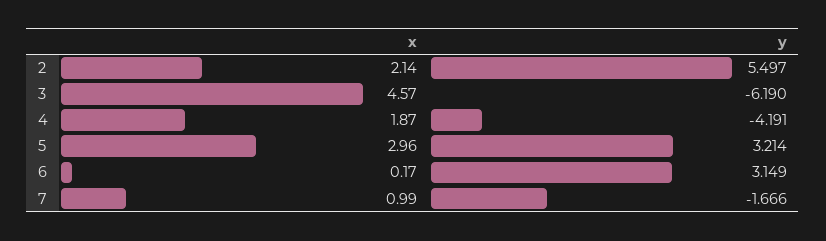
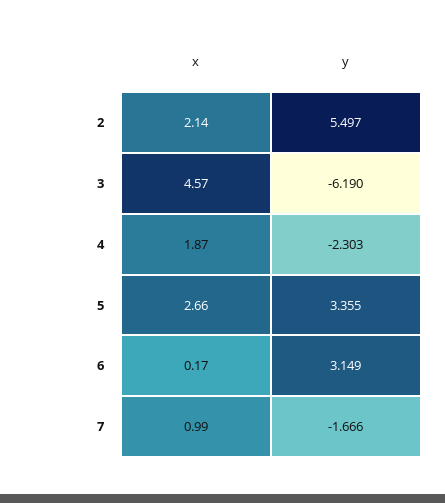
  {
    "x": {
      "2": 2.14,
      "3": 4.57,
      "4": 1.87,
-     "5": 2.96,
+     "5": 2.66,
      "6": 0.17,
      "7": 0.99
    },
    "y": {
      "2": 5.497,
      "3": -6.19,
-     "4": -4.191,
+     "4": -2.303,
-     "5": 3.214,
+     "5": 3.355,
      "6": 3.149,
      "7": -1.666
    }
  }

